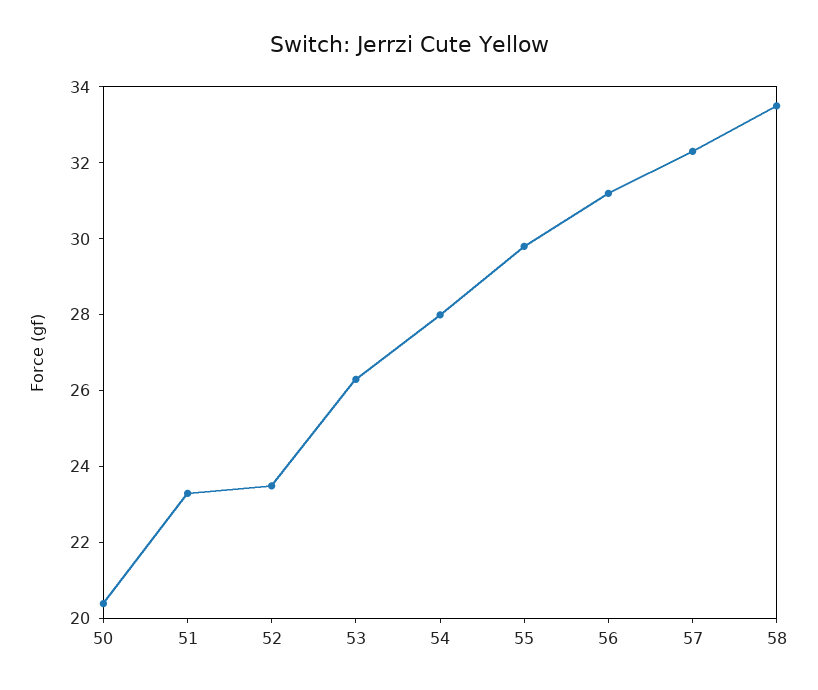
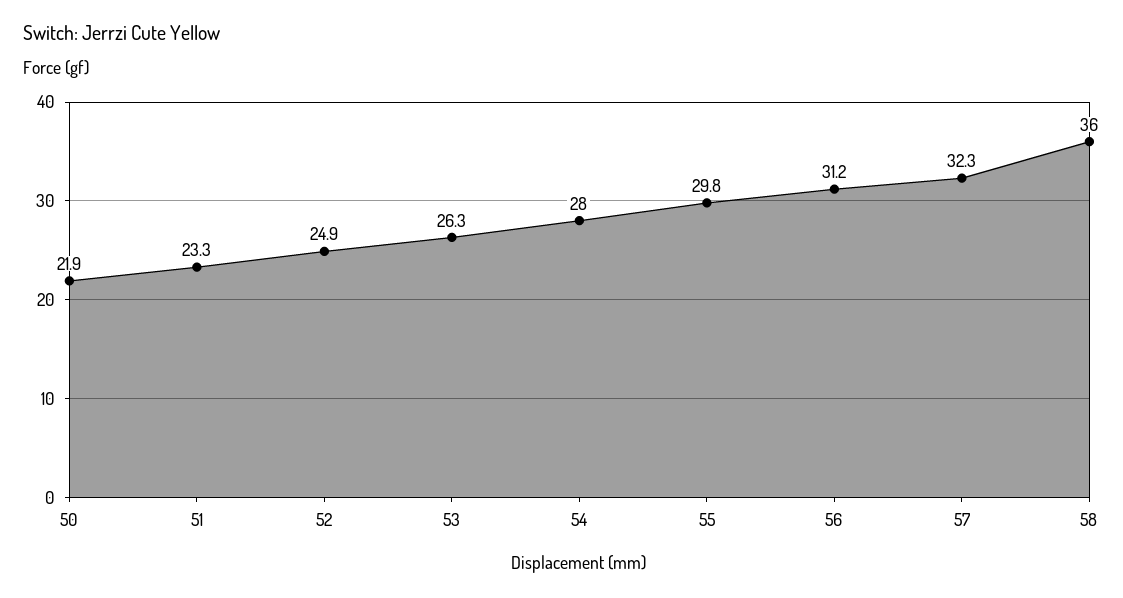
  {
-   "50": 20.5,
+   "50": 21.9,
    "51": 23.3,
-   "52": 23.5,
+   "52": 24.9,
    "53": 26.3,
    "54": 28,
    "55": 29.8,
    "56": 31.2,
    "57": 32.3,
-   "58": 33.5
+   "58": 36
  }

